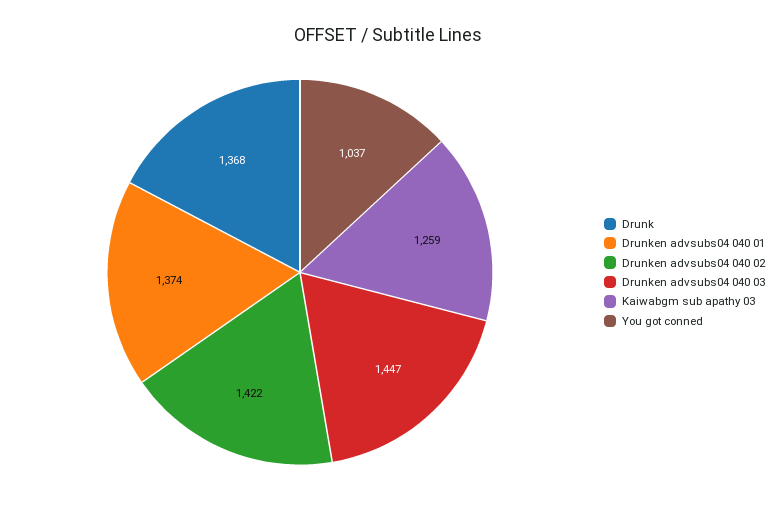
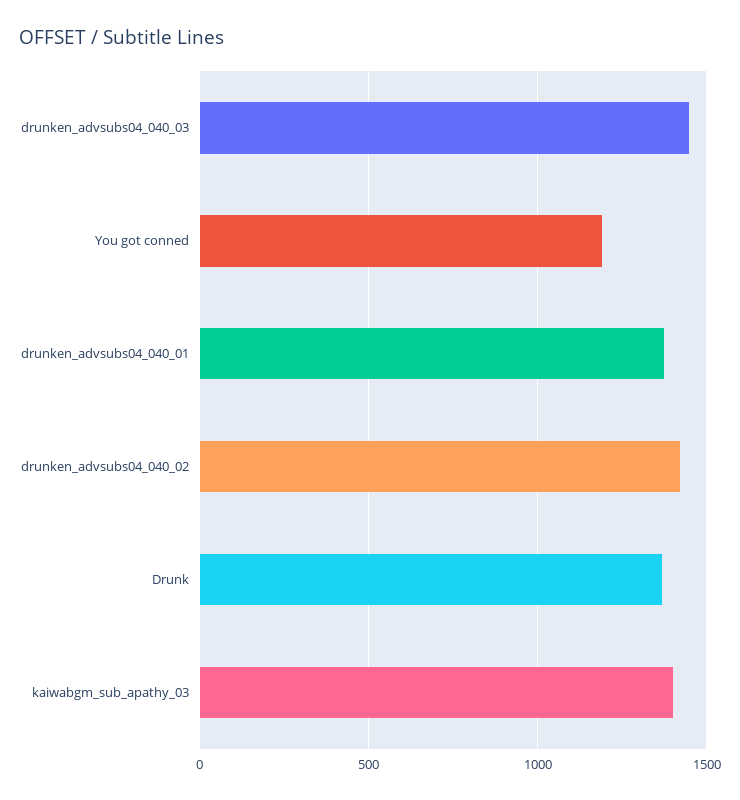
  {
    "Drunk": 1368,
    "Drunken advsubs04 040 01": 1374,
    "Drunken advsubs04 040 02": 1422,
    "Drunken advsubs04 040 03": 1447,
-   "Kaiwabgm sub apathy 03": 1259,
+   "Kaiwabgm sub apathy 03": 1400,
-   "You got conned": 1037
+   "You got conned": 1200
  }

